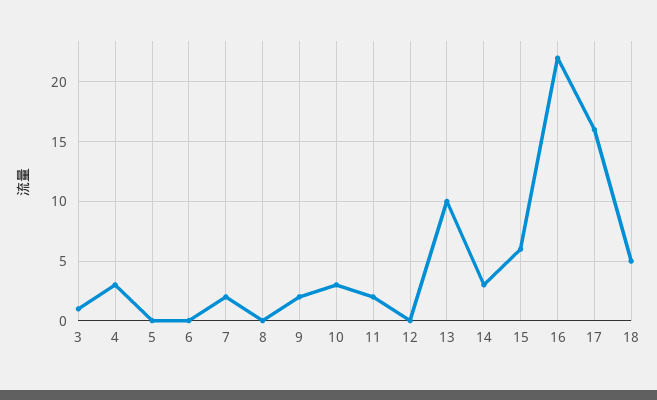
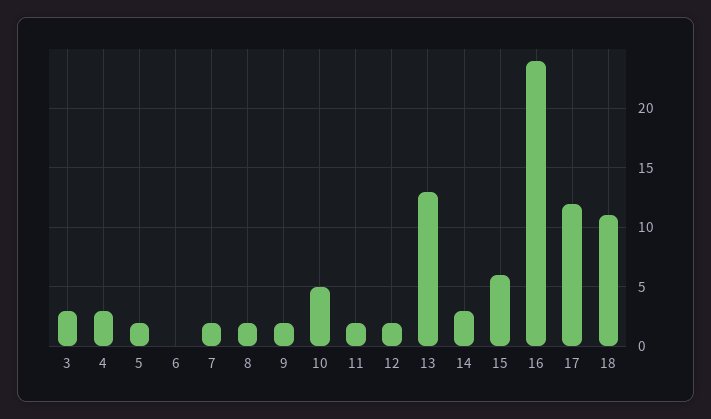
  {
-   "3": 1,
+   "3": 3,
    "4": 3,
-   "5": 0,
+   "5": 2,
    "6": 0,
    "7": 2,
-   "8": 0,
+   "8": 2,
    "9": 2,
-   "10": 3,
+   "10": 5,
    "11": 2,
-   "12": 0,
+   "12": 2,
-   "13": 10,
+   "13": 13,
    "14": 3,
    "15": 6,
-   "16": 22,
+   "16": 24,
-   "17": 16,
+   "17": 12,
-   "18": 5
+   "18": 11
  }

